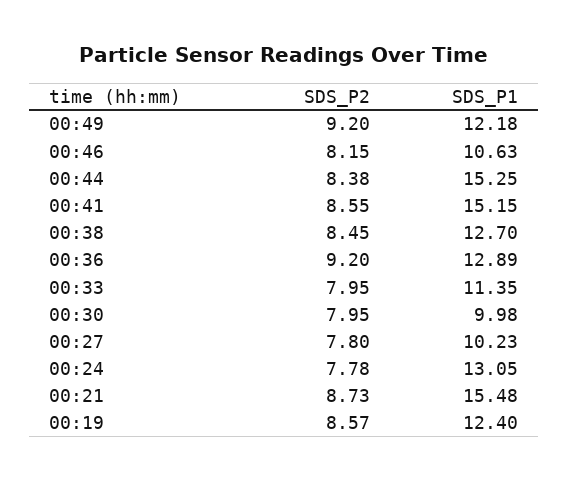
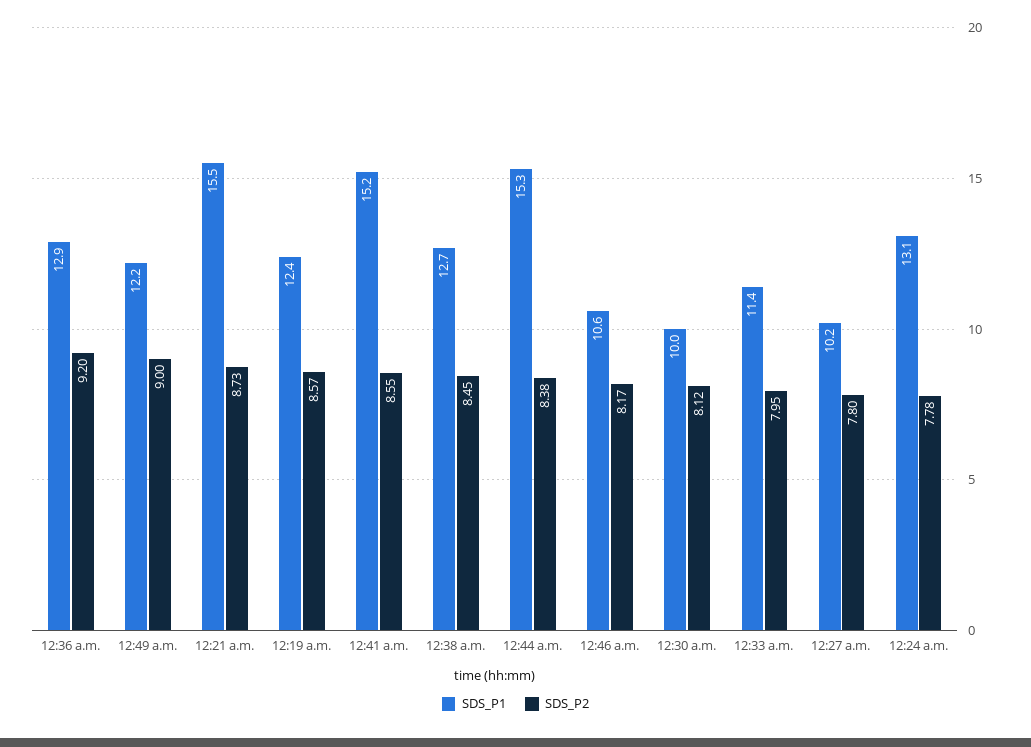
  {
    "SDS_P2": {
-     "00:49": 9.2,
+     "00:49": 9,
-     "00:46": 8.15,
+     "00:46": 8.17,
      "00:44": 8.38,
      "00:41": 8.55,
      "00:38": 8.45,
      "00:36": 9.2,
      "00:33": 7.95,
-     "00:30": 7.95,
+     "00:30": 8.12,
      "00:27": 7.8,
      "00:24": 7.78,
      "00:21": 8.73,
      "00:19": 8.57
    },
    "SDS_P1": {
      "00:49": 12.18,
      "00:46": 10.63,
      "00:44": 15.25,
      "00:41": 15.15,
      "00:38": 12.7,
      "00:36": 12.89,
      "00:33": 11.35,
      "00:30": 9.98,
      "00:27": 10.23,
      "00:24": 13.05,
      "00:21": 15.48,
      "00:19": 12.4
    }
  }

